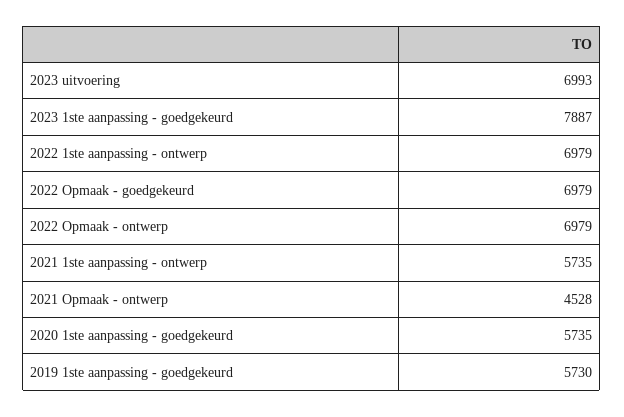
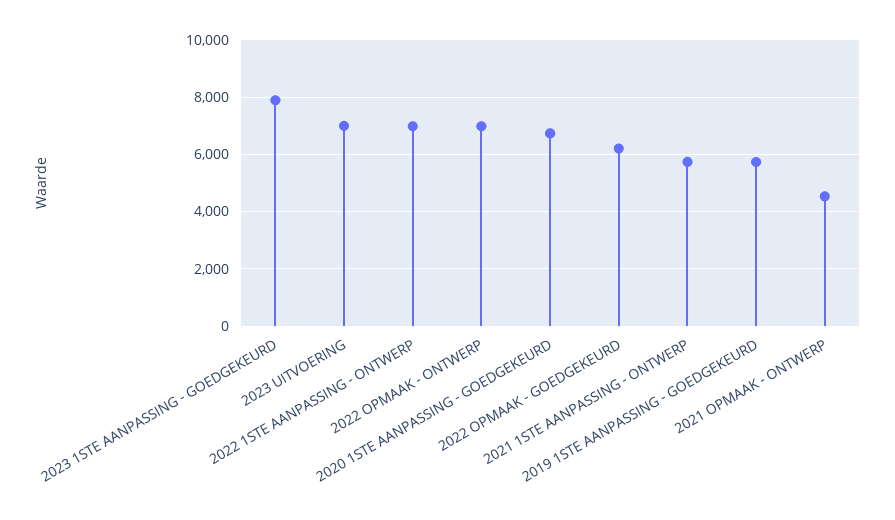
  {
    "2023 uitvoering": 6993,
    "2023 1ste aanpassing - goedgekeurd": 7887,
    "2022 1ste aanpassing - ontwerp": 6979,
-   "2022 Opmaak - goedgekeurd": 6979,
+   "2022 Opmaak - goedgekeurd": 6250,
    "2022 Opmaak - ontwerp": 6979,
    "2021 1ste aanpassing - ontwerp": 5735,
    "2021 Opmaak - ontwerp": 4528,
-   "2020 1ste aanpassing - goedgekeurd": 5735,
+   "2020 1ste aanpassing - goedgekeurd": 6750,
    "2019 1ste aanpassing - goedgekeurd": 5730
  }

